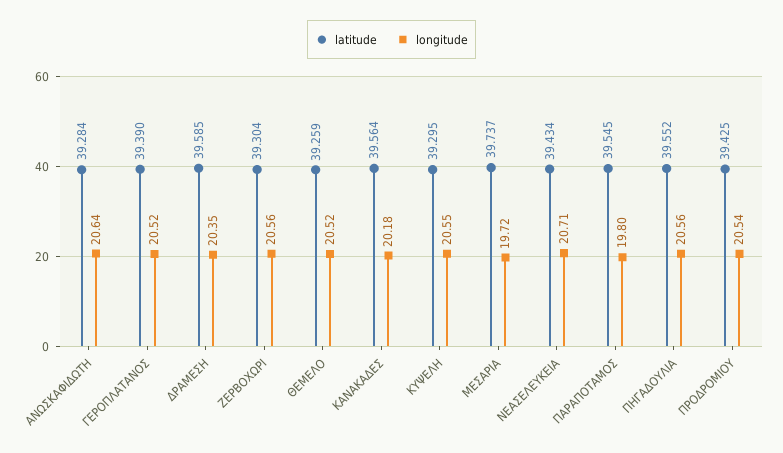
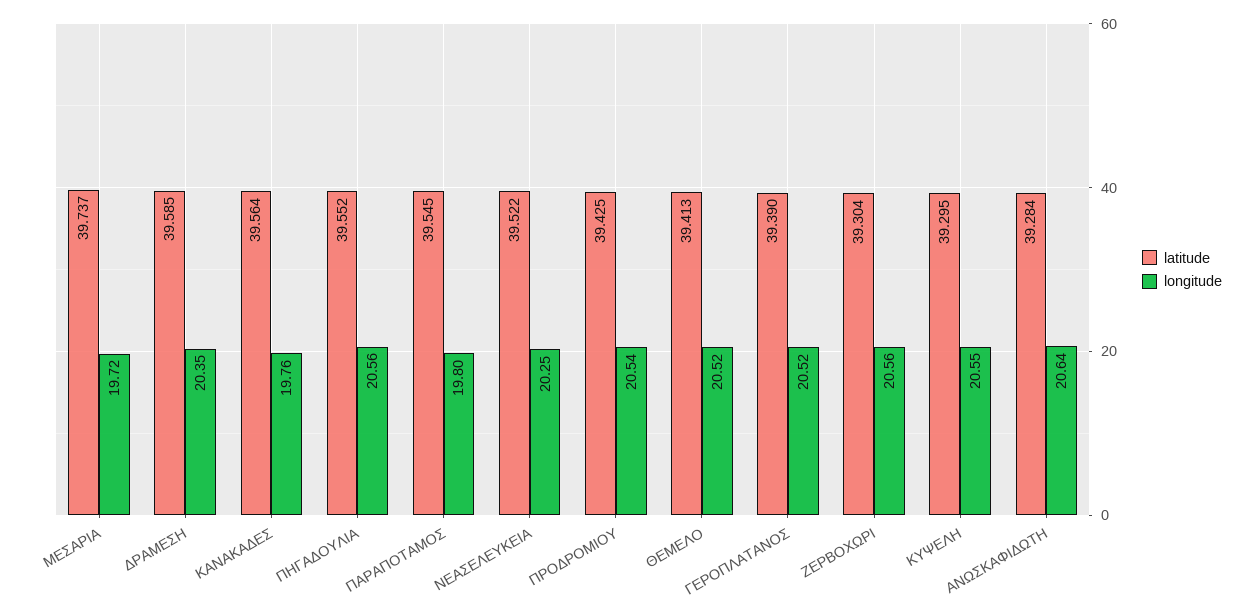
  {
    "latitude": {
      "ΑΝΩΣΚΑΦΙΔΩΤΗ": 39.284,
      "ΓΕΡΟΠΛΑΤΑΝΟΣ": 39.39,
      "ΔΡΑΜΕΣΗ": 39.585,
      "ΖΕΡΒΟΧΩΡΙ": 39.304,
-     "ΘΕΜΕΛΟ": 39.259,
+     "ΘΕΜΕΛΟ": 39.413,
      "ΚΑΝΑΚΑΔΕΣ": 39.564,
      "ΚΥΨΕΛΗ": 39.295,
      "ΜΕΣΑΡΙΑ": 39.737,
-     "ΝΕΑΣΕΛΕΥΚΕΙΑ": 39.434,
+     "ΝΕΑΣΕΛΕΥΚΕΙΑ": 39.522,
      "ΠΑΡΑΠΟΤΑΜΟΣ": 39.545,
      "ΠΗΓΑΔΟΥΛΙΑ": 39.552,
      "ΠΡΟΔΡΟΜΙΟΥ": 39.425
    },
    "longitude": {
      "ΑΝΩΣΚΑΦΙΔΩΤΗ": 20.64,
      "ΓΕΡΟΠΛΑΤΑΝΟΣ": 20.52,
      "ΔΡΑΜΕΣΗ": 20.35,
      "ΖΕΡΒΟΧΩΡΙ": 20.56,
      "ΘΕΜΕΛΟ": 20.52,
-     "ΚΑΝΑΚΑΔΕΣ": 20.18,
+     "ΚΑΝΑΚΑΔΕΣ": 19.76,
      "ΚΥΨΕΛΗ": 20.55,
      "ΜΕΣΑΡΙΑ": 19.72,
-     "ΝΕΑΣΕΛΕΥΚΕΙΑ": 20.71,
+     "ΝΕΑΣΕΛΕΥΚΕΙΑ": 20.25,
      "ΠΑΡΑΠΟΤΑΜΟΣ": 19.8,
      "ΠΗΓΑΔΟΥΛΙΑ": 20.56,
      "ΠΡΟΔΡΟΜΙΟΥ": 20.54
    }
  }

